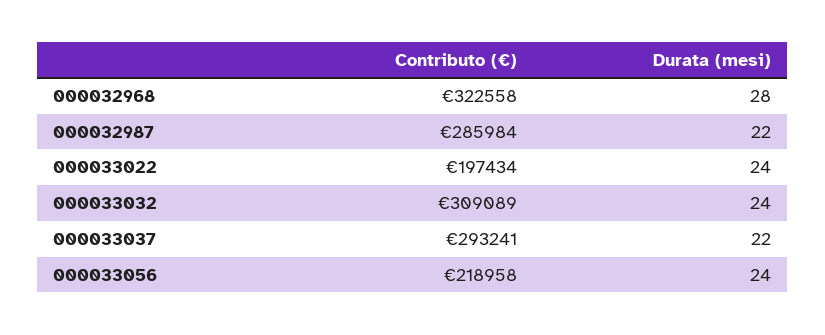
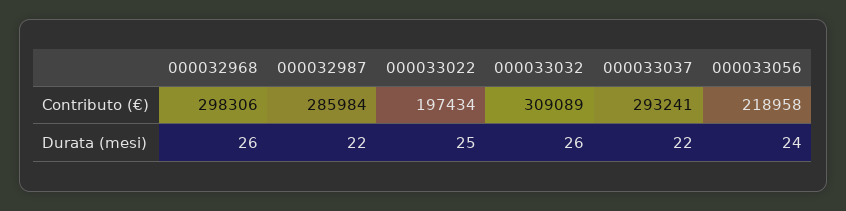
  {
    "Contributo (€)": {
-     "000032968": 322558,
+     "000032968": 298306,
      "000032987": 285984,
      "000033022": 197434,
      "000033032": 309089,
      "000033037": 293241,
      "000033056": 218958
    },
    "Durata (mesi)": {
-     "000032968": 28,
+     "000032968": 26,
      "000032987": 22,
-     "000033022": 24,
+     "000033022": 25,
-     "000033032": 24,
+     "000033032": 26,
      "000033037": 22,
      "000033056": 24
    }
  }

